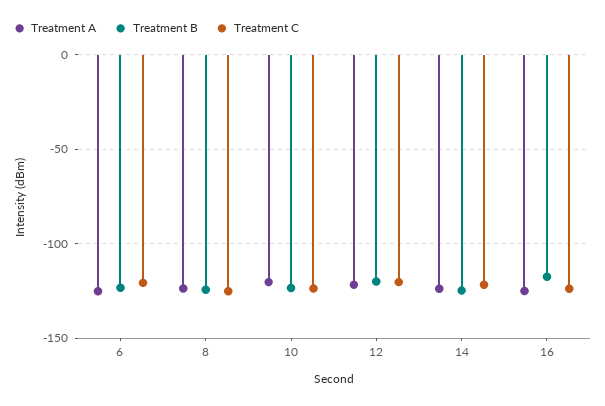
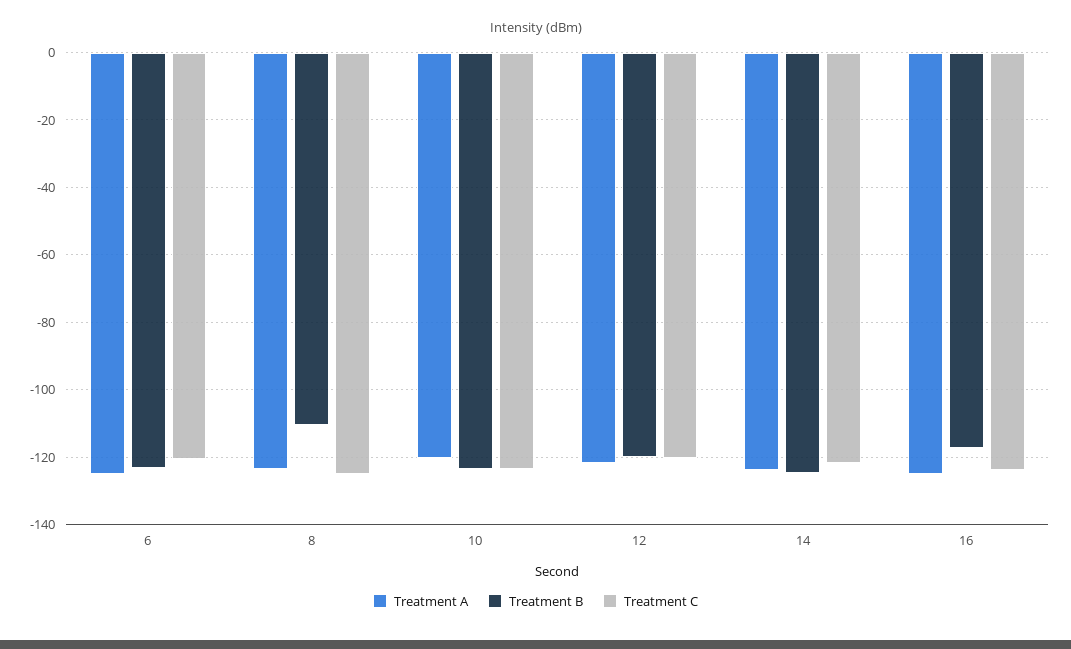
  {
    "Treatment A": {
      "6": -126,
      "8": -124,
      "10": -120,
      "12": -122,
      "14": -124,
      "16": -124
    },
    "Treatment B": {
      "6": -124,
-     "8": -125,
+     "8": -110,
      "10": -124,
      "12": -120,
      "14": -124,
      "16": -118
    },
    "Treatment C": {
      "6": -120,
      "8": -126,
      "10": -124,
      "12": -120,
      "14": -122,
      "16": -124
    }
  }

